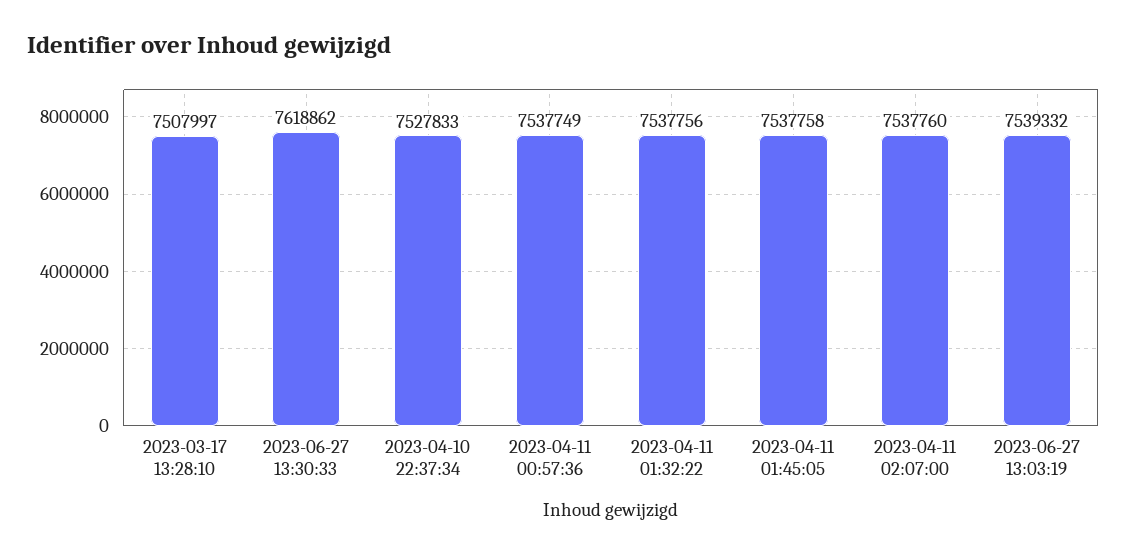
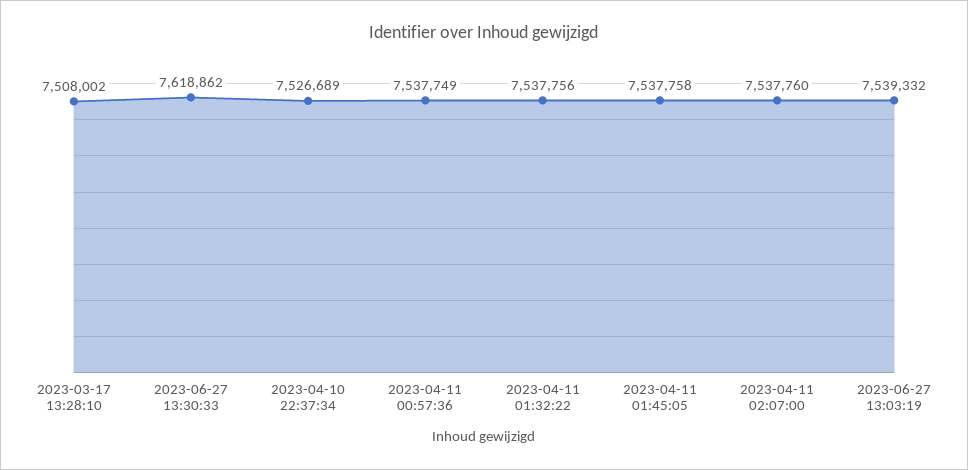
  {
-   "2023-03-17 13:28:10": 7507997,
+   "2023-03-17 13:28:10": 7508002,
    "2023-06-27 13:30:33": 7618862,
-   "2023-04-10 22:37:34": 7527833,
+   "2023-04-10 22:37:34": 7526689,
    "2023-04-11 00:57:36": 7537749,
    "2023-04-11 01:32:22": 7537756,
    "2023-04-11 01:45:05": 7537758,
    "2023-04-11 02:07:00": 7537760,
    "2023-06-27 13:03:19": 7539332
  }

